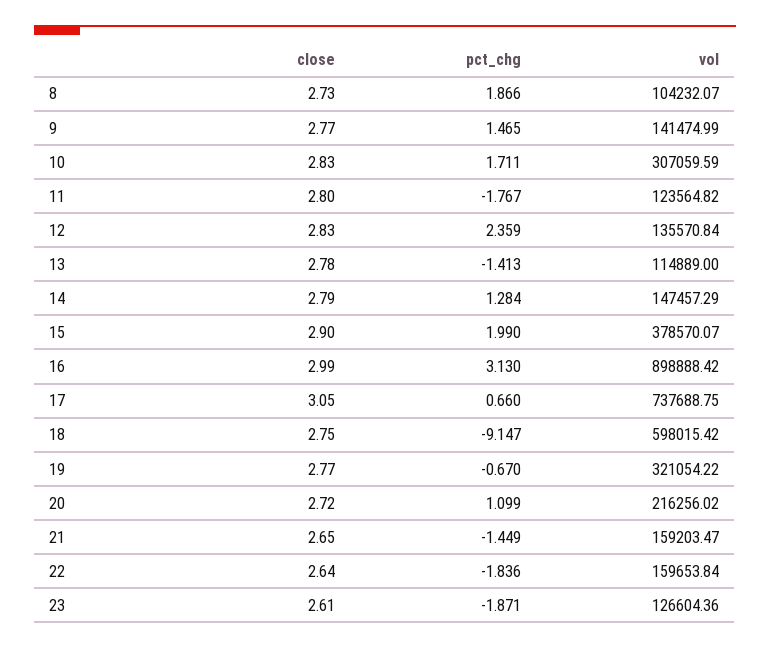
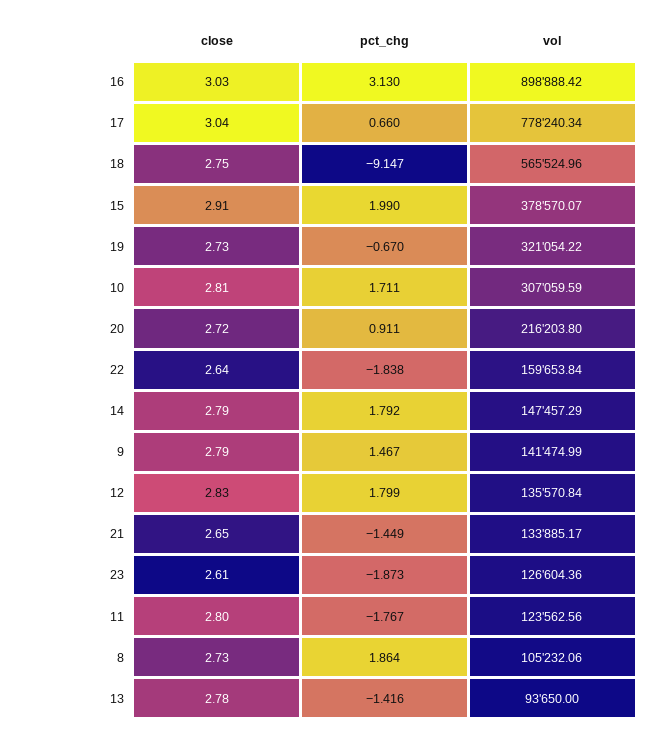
  {
    "close": {
      "8": 2.73,
-     "9": 2.77,
+     "9": 2.79,
-     "10": 2.83,
+     "10": 2.81,
      "11": 2.8,
      "12": 2.83,
      "13": 2.78,
      "14": 2.79,
-     "15": 2.9,
+     "15": 2.91,
-     "16": 2.99,
+     "16": 3.03,
-     "17": 3.05,
+     "17": 3.04,
      "18": 2.75,
-     "19": 2.77,
+     "19": 2.73,
      "20": 2.72,
      "21": 2.65,
      "22": 2.64,
      "23": 2.61
    },
    "pct_chg": {
-     "8": 1.866,
+     "8": 1.864,
-     "9": 1.465,
+     "9": 1.467,
      "10": 1.711,
      "11": -1.767,
-     "12": 2.359,
+     "12": 1.799,
-     "13": -1.413,
+     "13": -1.416,
-     "14": 1.284,
+     "14": 1.792,
      "15": 1.99,
      "16": 3.13,
      "17": 0.66,
      "18": -9.147,
      "19": -0.67,
-     "20": 1.099,
+     "20": 0.911,
      "21": -1.449,
-     "22": -1.836,
+     "22": -1.838,
-     "23": -1.871
+     "23": -1.873
    },
    "vol": {
-     "8": 104232.07,
+     "8": 105232.06,
      "9": 141474.99,
      "10": 307059.59,
-     "11": 123564.82,
+     "11": 123562.56,
      "12": 135570.84,
-     "13": 114889,
+     "13": 93650,
      "14": 147457.29,
      "15": 378570.07,
      "16": 898888.42,
-     "17": 737688.75,
+     "17": 778240.34,
-     "18": 598015.42,
+     "18": 565524.96,
      "19": 321054.22,
-     "20": 216256.02,
+     "20": 216203.8,
-     "21": 159203.47,
+     "21": 133885.17,
      "22": 159653.84,
      "23": 126604.36
    }
  }

